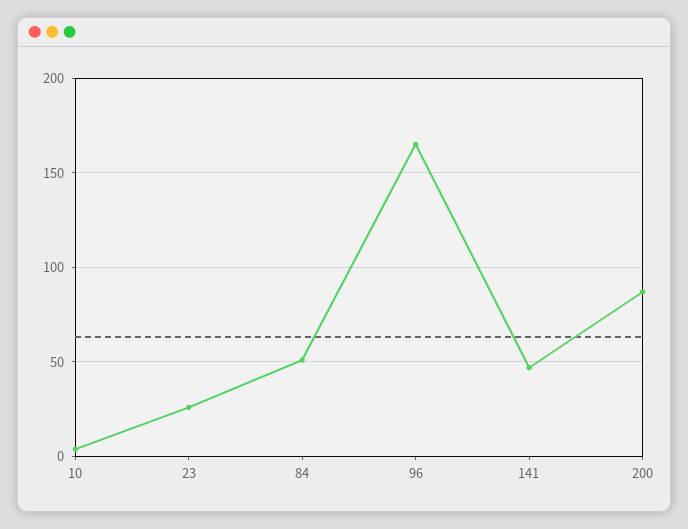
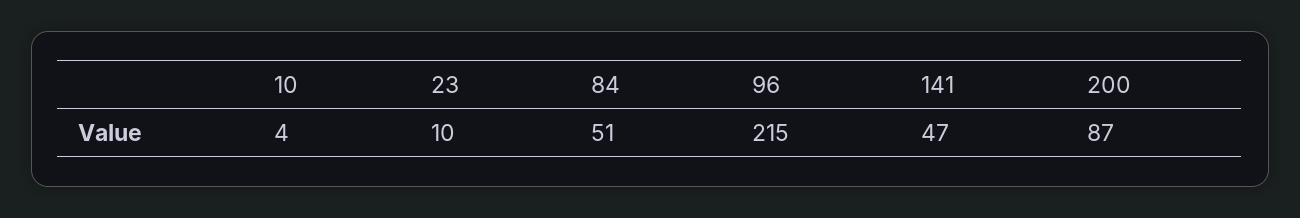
  {
    "10": 4,
-   "23": 25,
+   "23": 10,
    "84": 51,
-   "96": 165,
+   "96": 215,
    "141": 47,
    "200": 87
  }

